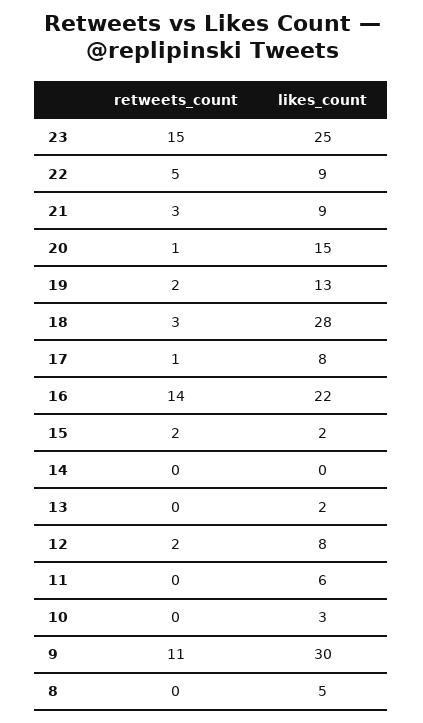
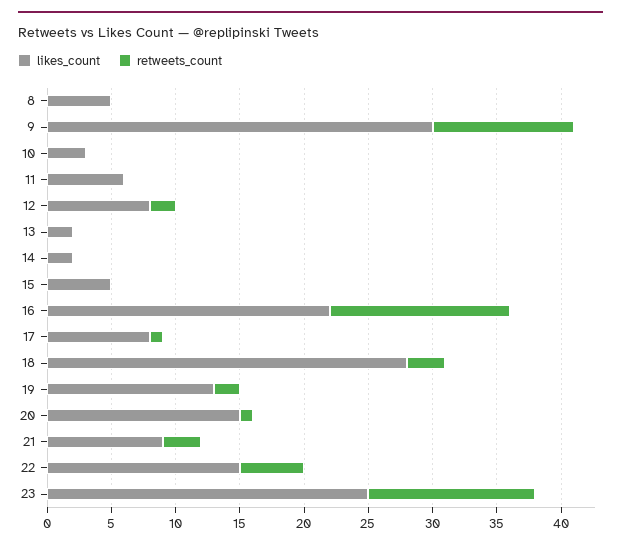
  {
    "retweets_count": {
-     "23": 15,
+     "23": 13,
      "22": 5,
      "21": 3,
      "20": 1,
      "19": 2,
      "18": 3,
      "17": 1,
      "16": 14,
-     "15": 2,
+     "15": 0,
      "14": 0,
      "13": 0,
      "12": 2,
      "11": 0,
      "10": 0,
      "9": 11,
      "8": 0
    },
    "likes_count": {
      "23": 25,
-     "22": 9,
+     "22": 15,
      "21": 9,
      "20": 15,
      "19": 13,
      "18": 28,
      "17": 8,
      "16": 22,
-     "15": 2,
+     "15": 5,
-     "14": 0,
+     "14": 2,
      "13": 2,
      "12": 8,
      "11": 6,
      "10": 3,
      "9": 30,
      "8": 5
    }
  }

